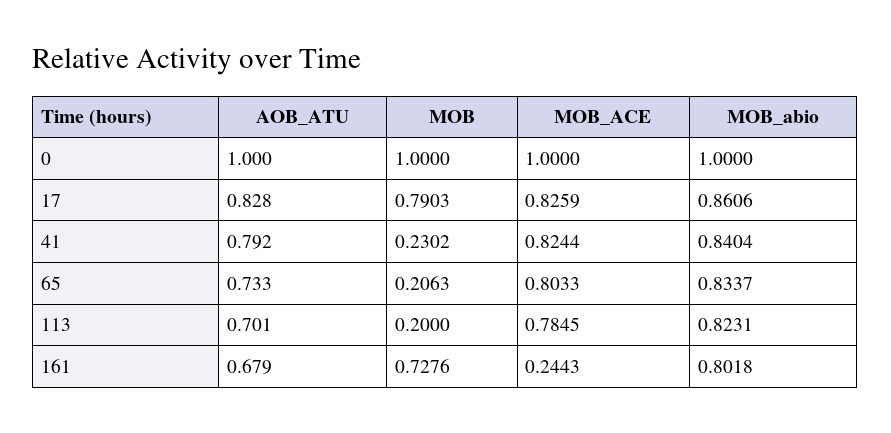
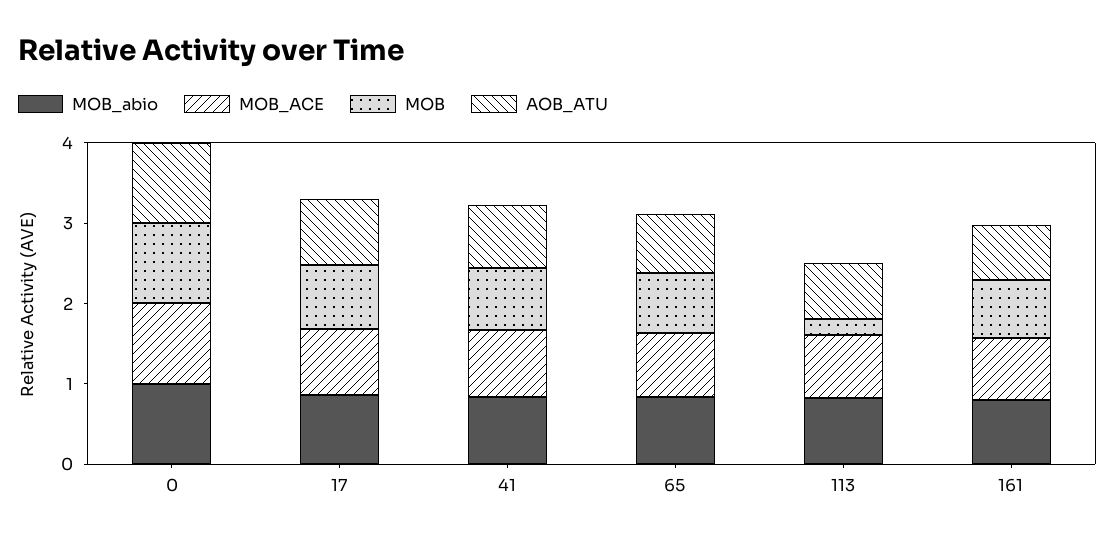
  {
    "AOB_ATU": {
      "0": 1,
      "17": 0.828,
      "41": 0.792,
      "65": 0.733,
      "113": 0.701,
      "161": 0.679
    },
    "MOB": {
      "0": 1,
      "17": 0.7903,
-     "41": 0.2302,
+     "41": 0.8,
-     "65": 0.2063,
+     "65": 0.8,
      "113": 0.2,
      "161": 0.7276
    },
    "MOB_ACE": {
      "0": 1,
      "17": 0.8259,
      "41": 0.8244,
      "65": 0.8033,
      "113": 0.7845,
-     "161": 0.2443
+     "161": 0.8
    },
    "MOB_abio": {
      "0": 1,
      "17": 0.8606,
      "41": 0.8404,
      "65": 0.8337,
      "113": 0.8231,
      "161": 0.8018
    }
  }

